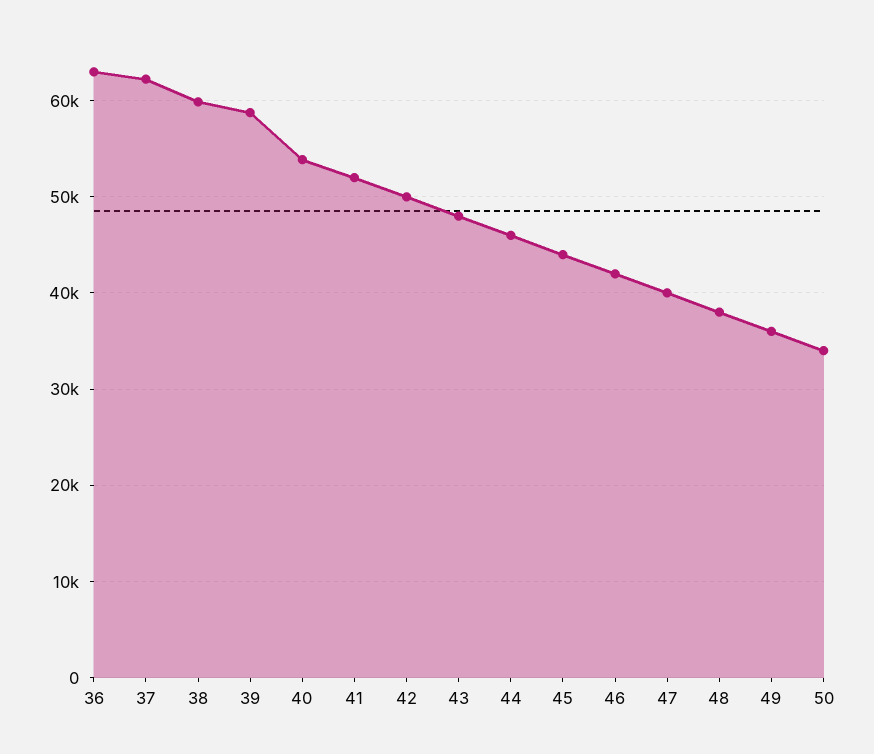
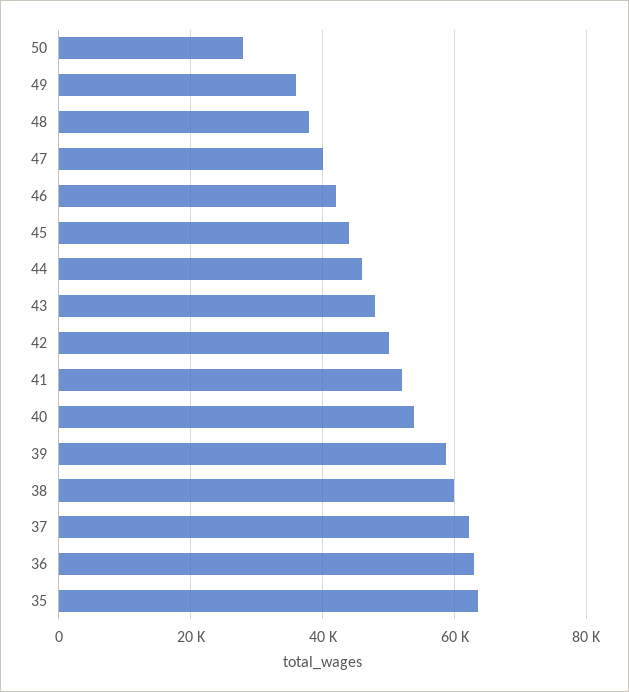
  {
    "36": 63000,
    "37": 62000,
    "38": 60000,
    "39": 59000,
    "40": 54000,
    "41": 52000,
    "42": 50000,
    "43": 48000,
    "44": 46000,
    "45": 44000,
    "46": 42000,
    "47": 40000,
    "48": 38000,
    "49": 36000,
-   "50": 34000
+   "50": 28000,
+   "35": 64000
  }

